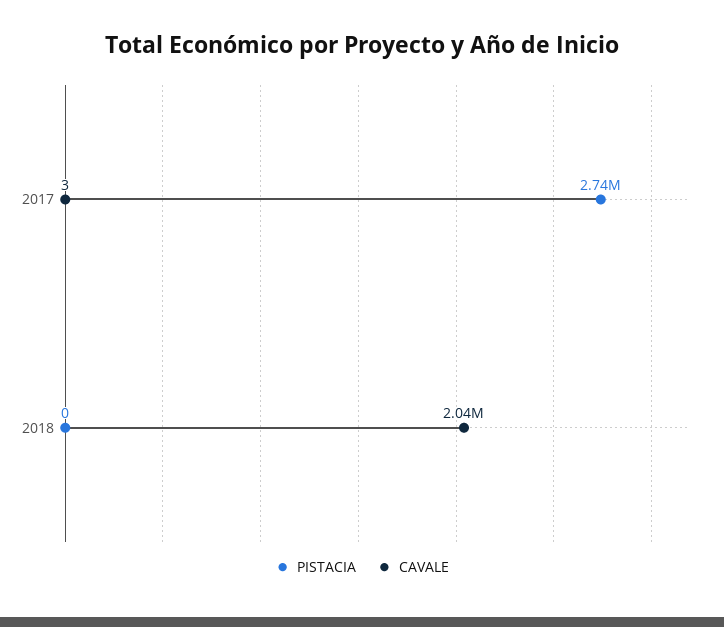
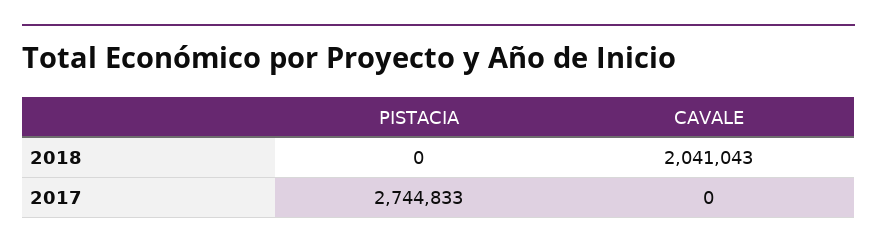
  {
    "PISTACIA": {
      "2017": 2744833,
      "2018": 0
    },
    "CAVALE": {
-     "2017": 3,
+     "2017": 0,
      "2018": 2041043
    }
  }

